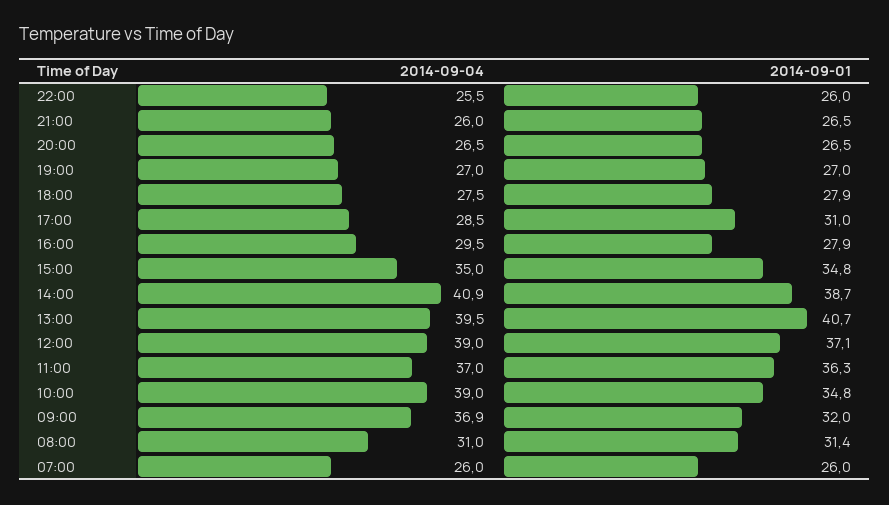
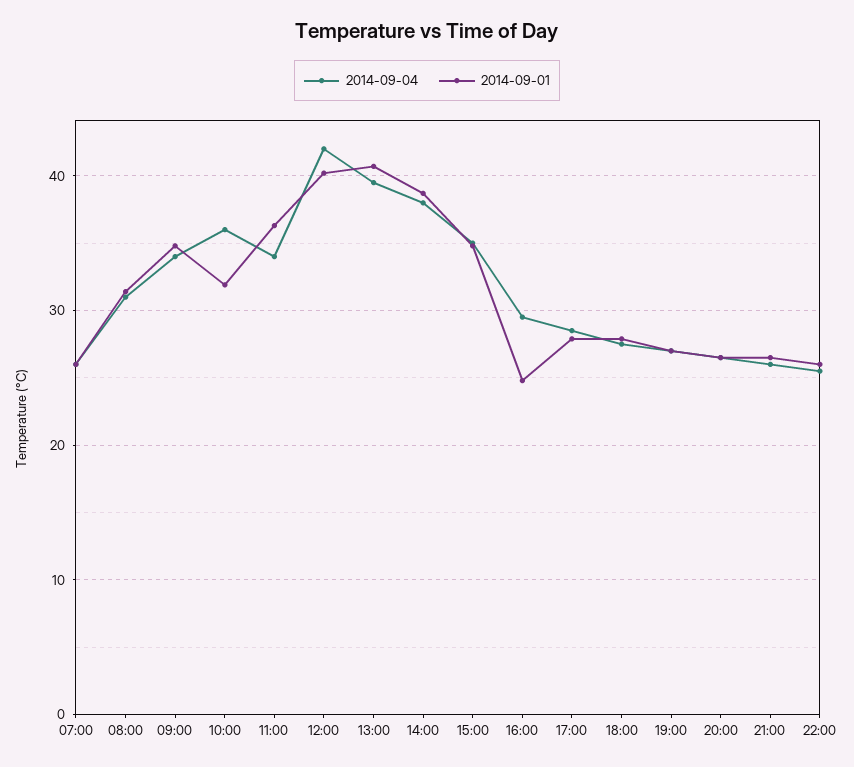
  {
    "2014-09-04": {
      "22:00": 25.5,
      "21:00": 26,
      "20:00": 26.5,
      "19:00": 27,
      "18:00": 27.5,
      "17:00": 28.5,
      "16:00": 29.5,
      "15:00": 35,
-     "14:00": 40.9,
+     "14:00": 38,
      "13:00": 39.5,
-     "12:00": 39,
+     "12:00": 42,
-     "11:00": 37,
+     "11:00": 34,
-     "10:00": 39,
+     "10:00": 36,
-     "09:00": 36.9,
+     "09:00": 34,
      "08:00": 31,
      "07:00": 26
    },
    "2014-09-01": {
      "22:00": 26,
      "21:00": 26.5,
      "20:00": 26.5,
      "19:00": 27,
      "18:00": 27.9,
-     "17:00": 31,
+     "17:00": 28,
-     "16:00": 27.9,
+     "16:00": 25,
      "15:00": 34.8,
      "14:00": 38.7,
      "13:00": 40.7,
-     "12:00": 37.1,
+     "12:00": 40,
      "11:00": 36.3,
-     "10:00": 34.8,
+     "10:00": 32,
-     "09:00": 32,
+     "09:00": 35,
      "08:00": 31.4,
      "07:00": 26
    }
  }

